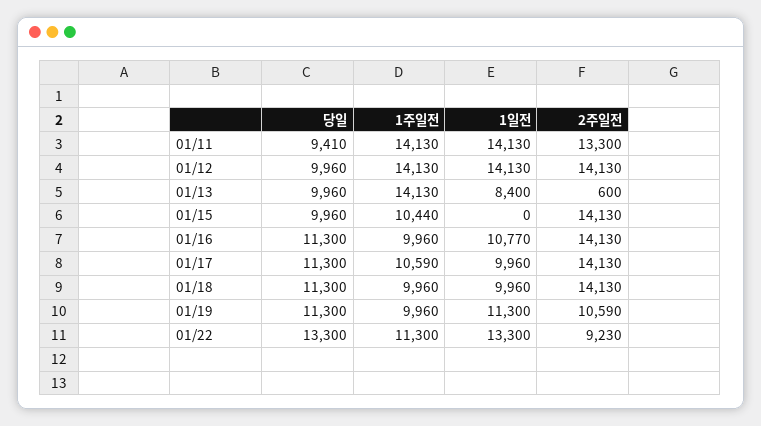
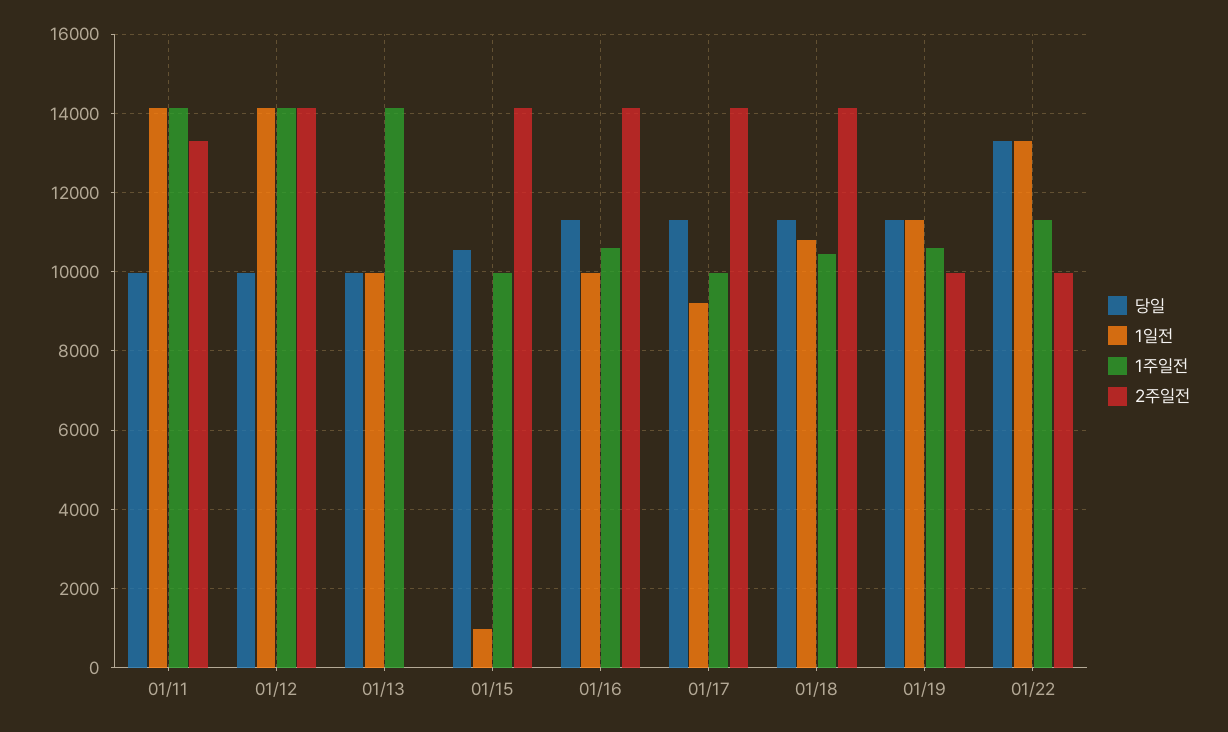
  {
    "당일": {
-     "01/11": 9410,
+     "01/11": 10000,
      "01/12": 9960,
      "01/13": 9960,
-     "01/15": 9960,
+     "01/15": 10600,
      "01/16": 11300,
      "01/17": 11300,
      "01/18": 11300,
      "01/19": 11300,
      "01/22": 13300
    },
    "1주일전": {
      "01/11": 14130,
      "01/12": 14130,
      "01/13": 14130,
-     "01/15": 10440,
+     "01/15": 10000,
-     "01/16": 9960,
+     "01/16": 10600,
-     "01/17": 10590,
+     "01/17": 10000,
-     "01/18": 9960,
+     "01/18": 10400,
-     "01/19": 9960,
+     "01/19": 10600,
      "01/22": 11300
    },
    "1일전": {
      "01/11": 14130,
      "01/12": 14130,
-     "01/13": 8400,
+     "01/13": 10000,
-     "01/15": 0,
+     "01/15": 1000,
-     "01/16": 10770,
+     "01/16": 10000,
-     "01/17": 9960,
+     "01/17": 9200,
-     "01/18": 9960,
+     "01/18": 10800,
      "01/19": 11300,
      "01/22": 13300
    },
    "2주일전": {
      "01/11": 13300,
      "01/12": 14130,
-     "01/13": 600,
+     "01/13": 0,
      "01/15": 14130,
      "01/16": 14130,
      "01/17": 14130,
      "01/18": 14130,
-     "01/19": 10590,
+     "01/19": 10000,
-     "01/22": 9230
+     "01/22": 10000
    }
  }

